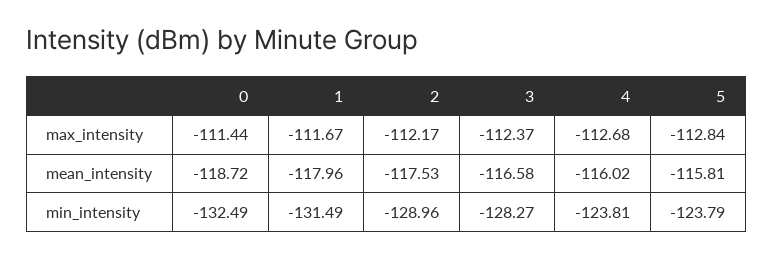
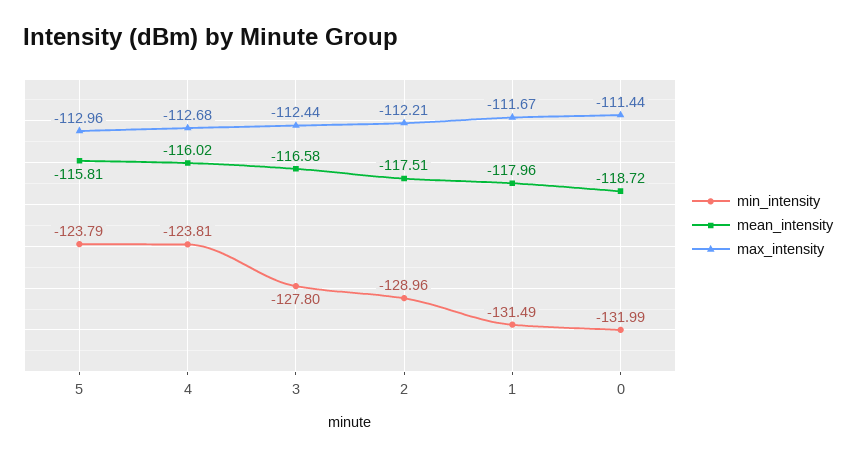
  {
    "max_intensity": {
      "0": -111.44,
      "1": -111.67,
-     "2": -112.17,
+     "2": -112.21,
-     "3": -112.37,
+     "3": -112.44,
      "4": -112.68,
-     "5": -112.84
+     "5": -112.96
    },
    "mean_intensity": {
      "0": -118.72,
      "1": -117.96,
-     "2": -117.53,
+     "2": -117.51,
      "3": -116.58,
      "4": -116.02,
      "5": -115.81
    },
    "min_intensity": {
-     "0": -132.49,
+     "0": -131.99,
      "1": -131.49,
      "2": -128.96,
-     "3": -128.27,
+     "3": -127.8,
      "4": -123.81,
      "5": -123.79
    }
  }

